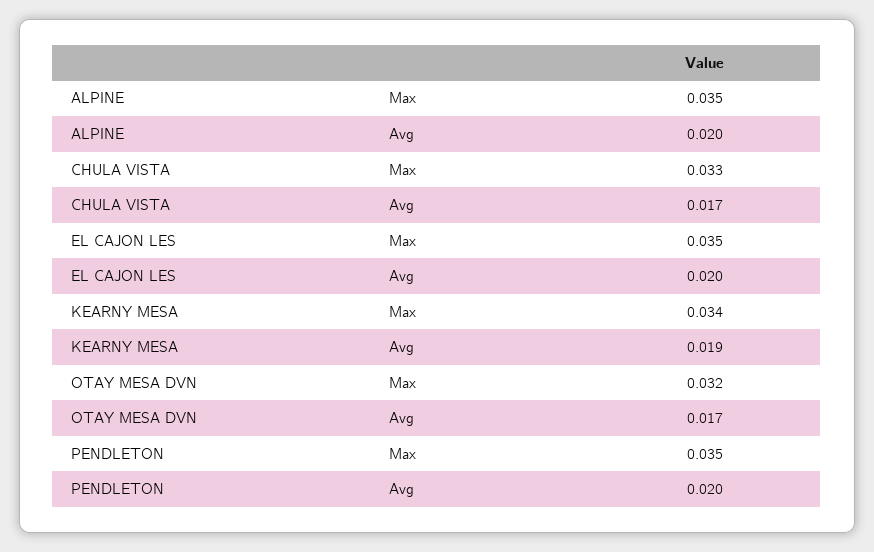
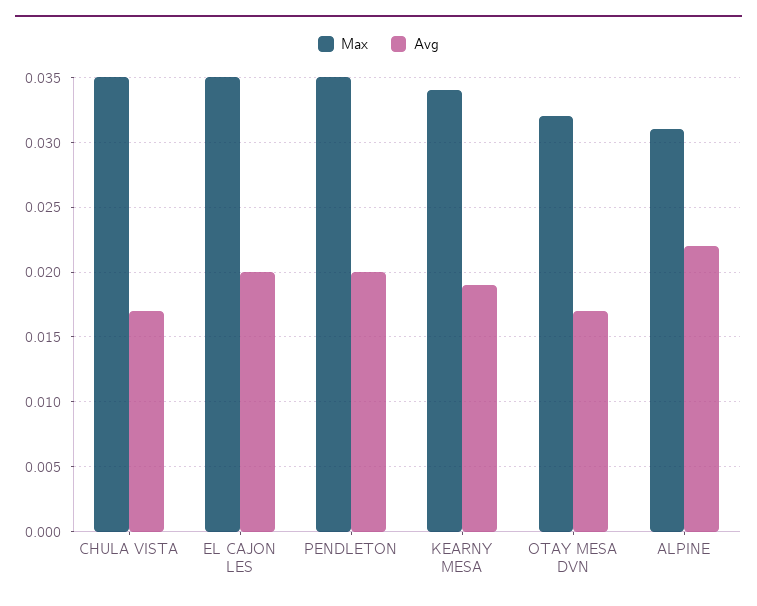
  {
    "Max": {
-     "ALPINE": 0.035,
+     "ALPINE": 0.031,
-     "CHULA VISTA": 0.033,
+     "CHULA VISTA": 0.035,
      "EL CAJON LES": 0.035,
      "KEARNY MESA": 0.034,
      "OTAY MESA DVN": 0.032,
      "PENDLETON": 0.035
    },
    "Avg": {
-     "ALPINE": 0.02,
+     "ALPINE": 0.022,
      "CHULA VISTA": 0.017,
      "EL CAJON LES": 0.02,
      "KEARNY MESA": 0.019,
      "OTAY MESA DVN": 0.017,
      "PENDLETON": 0.02
    }
  }

